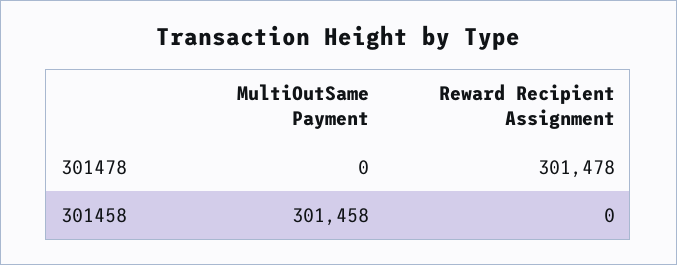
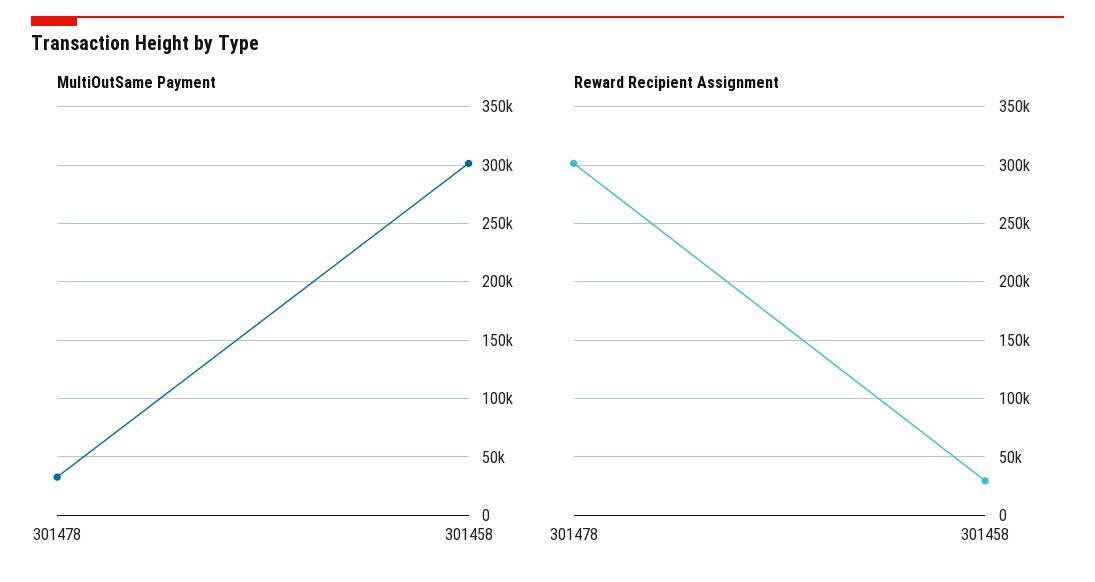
  {
    "MultiOutSame Payment": {
-     "301478": 0,
+     "301478": 30000,
      "301458": 301458
    },
    "Reward Recipient Assignment": {
      "301478": 301478,
-     "301458": 0
+     "301458": 30000
    }
  }

